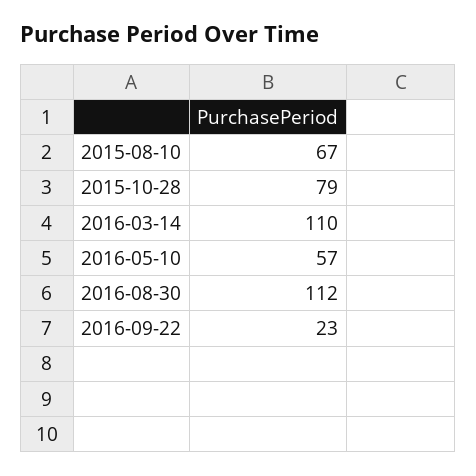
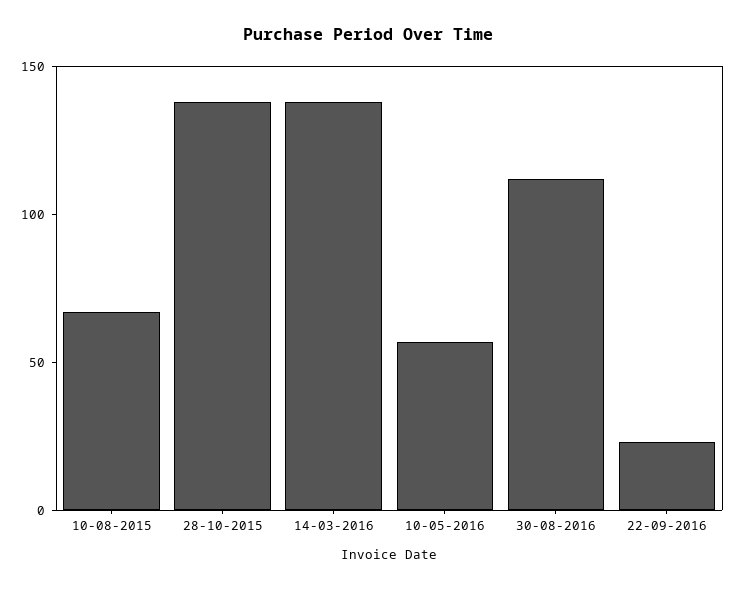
  {
    "2015-08-10": 67,
-   "2015-10-28": 79,
+   "2015-10-28": 140,
-   "2016-03-14": 110,
+   "2016-03-14": 140,
    "2016-05-10": 57,
    "2016-08-30": 112,
    "2016-09-22": 23
  }

